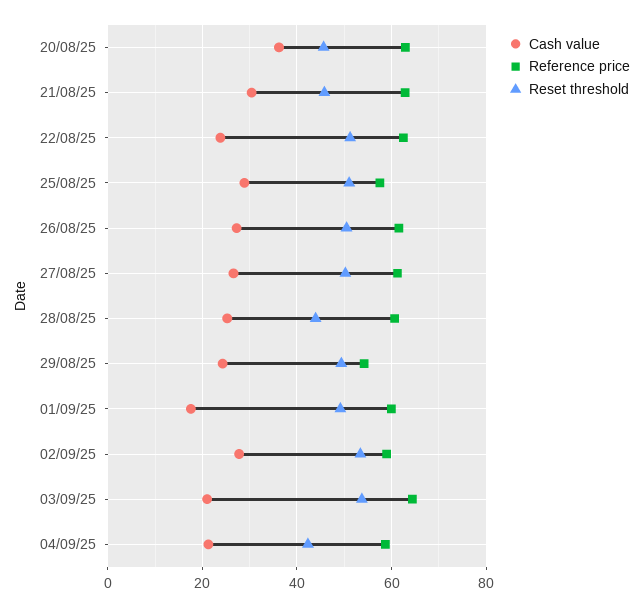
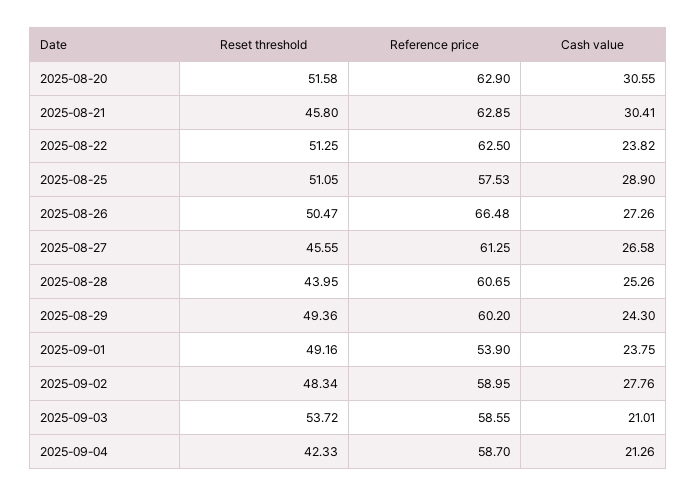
  {
    "Cash value": {
-     "20/08/25": 36,
+     "20/08/25": 30.55,
      "21/08/25": 30.41,
      "22/08/25": 23.82,
      "25/08/25": 28.9,
      "26/08/25": 27.26,
      "27/08/25": 26.58,
      "28/08/25": 25.26,
      "29/08/25": 24.3,
-     "01/09/25": 18,
+     "01/09/25": 23.75,
      "02/09/25": 27.76,
      "03/09/25": 21.01,
      "04/09/25": 21.26
    },
    "Reference price": {
      "20/08/25": 62.9,
      "21/08/25": 62.85,
      "22/08/25": 62.5,
      "25/08/25": 57.53,
-     "26/08/25": 62,
+     "26/08/25": 66.48,
      "27/08/25": 61.25,
      "28/08/25": 60.65,
-     "29/08/25": 54,
+     "29/08/25": 60.2,
-     "01/09/25": 60,
+     "01/09/25": 53.9,
      "02/09/25": 58.95,
-     "03/09/25": 64,
+     "03/09/25": 58.55,
      "04/09/25": 58.7
    },
    "Reset threshold": {
-     "20/08/25": 46,
+     "20/08/25": 51.58,
      "21/08/25": 45.8,
      "22/08/25": 51.25,
      "25/08/25": 51.05,
      "26/08/25": 50.47,
-     "27/08/25": 50,
+     "27/08/25": 45.55,
      "28/08/25": 43.95,
      "29/08/25": 49.36,
      "01/09/25": 49.16,
-     "02/09/25": 54,
+     "02/09/25": 48.34,
      "03/09/25": 53.72,
      "04/09/25": 42.33
    }
  }

